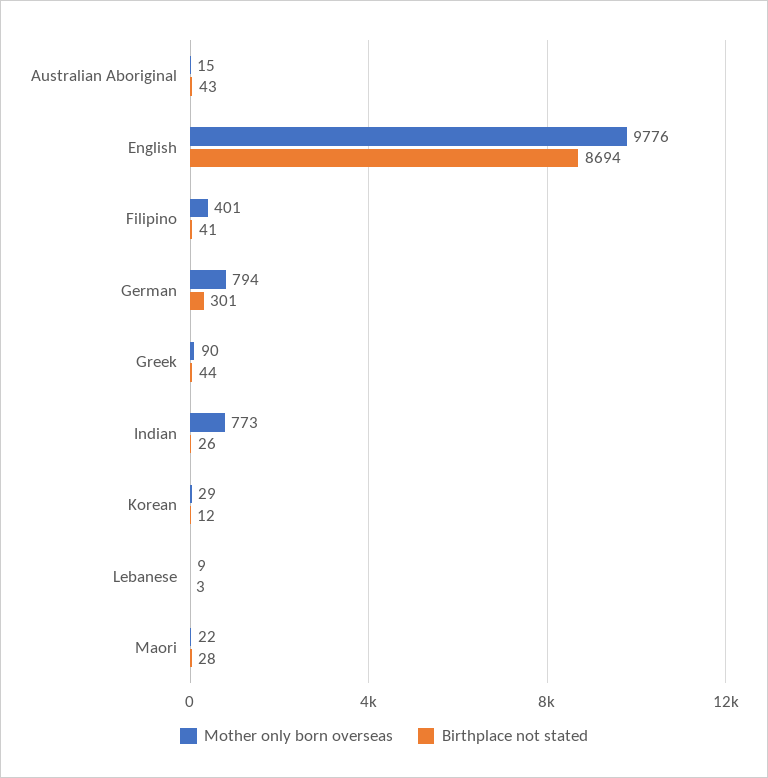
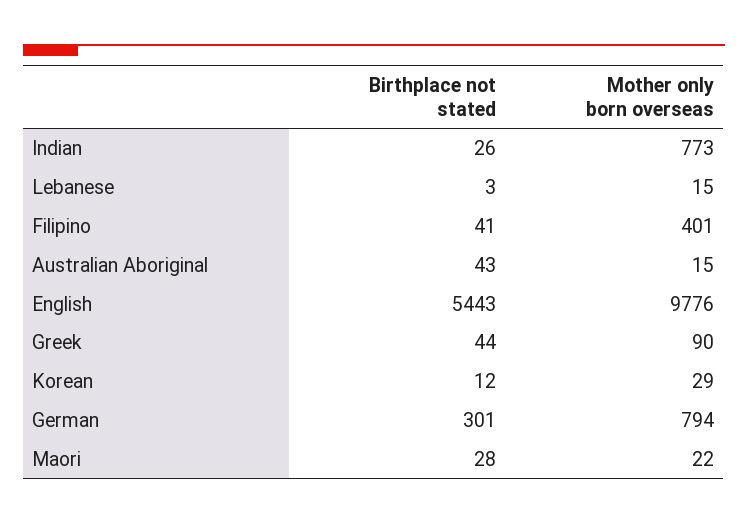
  {
    "Mother only born overseas": {
      "Australian Aboriginal": 15,
      "English": 9776,
      "Filipino": 401,
      "German": 794,
      "Greek": 90,
      "Indian": 773,
      "Korean": 29,
-     "Lebanese": 9,
+     "Lebanese": 15,
      "Maori": 22
    },
    "Birthplace not stated": {
      "Australian Aboriginal": 43,
-     "English": 8694,
+     "English": 5443,
      "Filipino": 41,
      "German": 301,
      "Greek": 44,
      "Indian": 26,
      "Korean": 12,
      "Lebanese": 3,
      "Maori": 28
    }
  }

